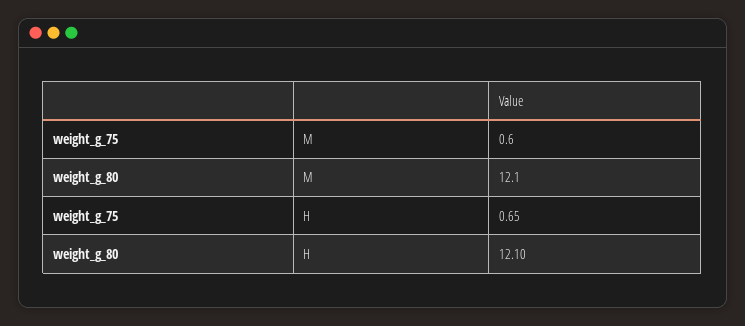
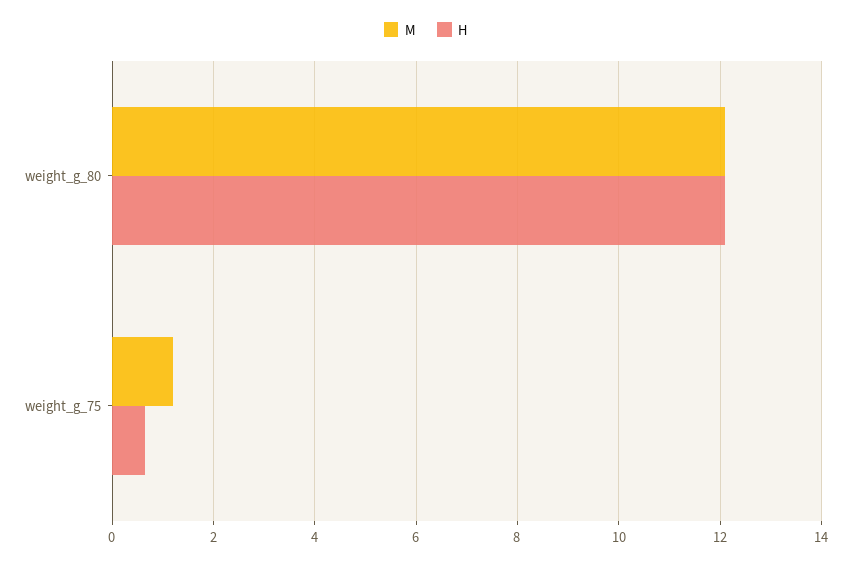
  {
    "M": {
-     "weight_g_75": 0.6,
+     "weight_g_75": 1.2,
      "weight_g_80": 12.1
    },
    "H": {
      "weight_g_75": 0.65,
      "weight_g_80": 12.1
    }
  }

